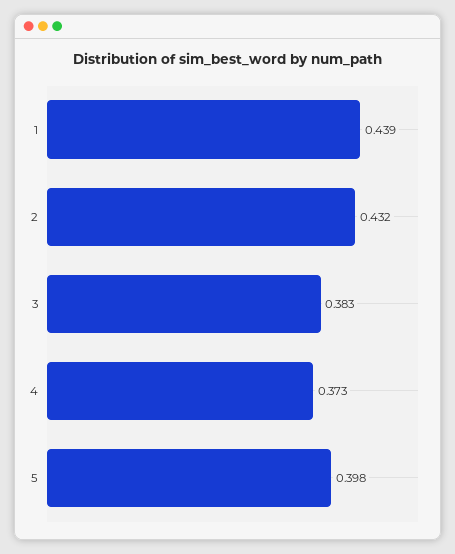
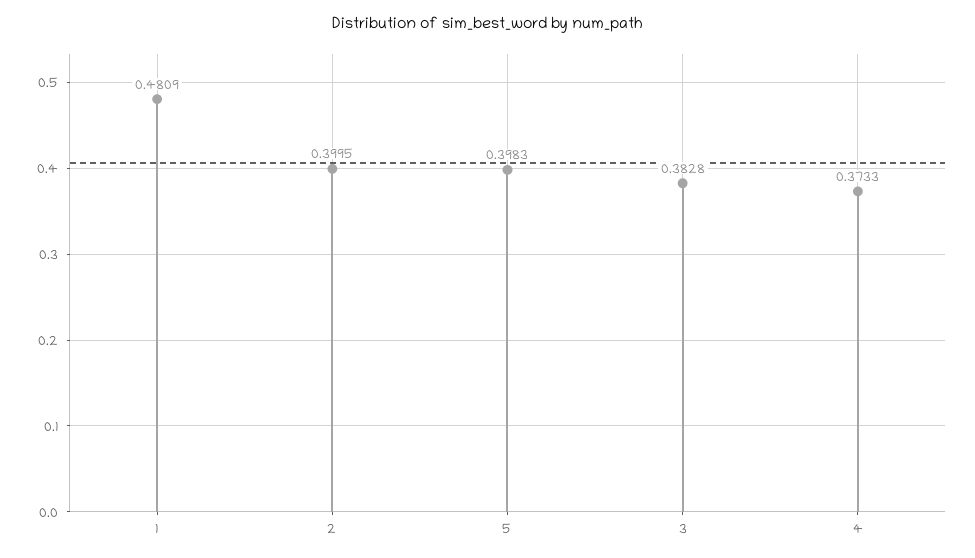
  {
-   "1": 0.439,
+   "1": 0.4809,
-   "2": 0.432,
+   "2": 0.3995,
    "3": 0.3828,
    "4": 0.3733,
    "5": 0.3983
  }

